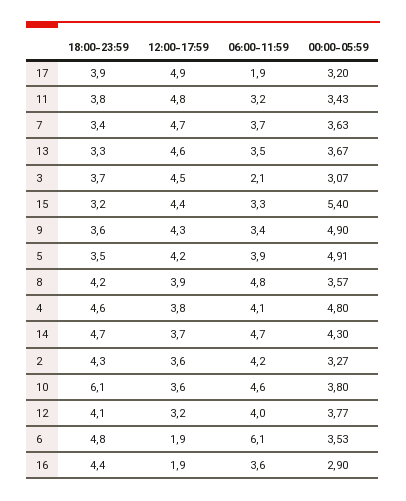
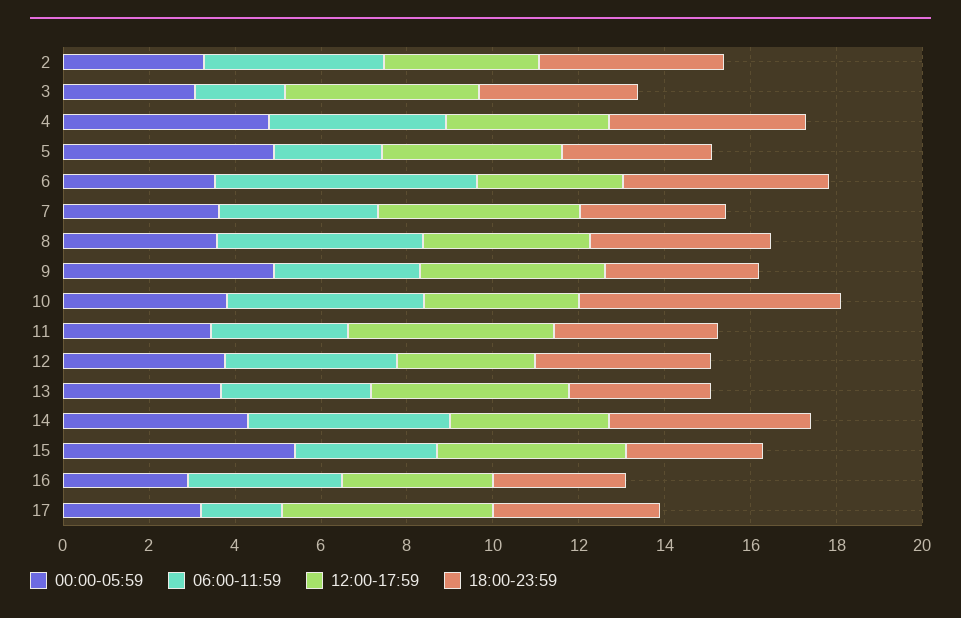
  {
    "18:00-23:59": {
      "17": 3.9,
      "11": 3.8,
      "7": 3.4,
      "13": 3.3,
      "3": 3.7,
      "15": 3.2,
      "9": 3.6,
      "5": 3.5,
      "8": 4.2,
      "4": 4.6,
      "14": 4.7,
      "2": 4.3,
      "10": 6.1,
      "12": 4.1,
      "6": 4.8,
-     "16": 4.4
+     "16": 3
    },
    "12:00-17:59": {
      "17": 4.9,
      "11": 4.8,
      "7": 4.7,
      "13": 4.6,
      "3": 4.5,
      "15": 4.4,
      "9": 4.3,
      "5": 4.2,
      "8": 3.9,
      "4": 3.8,
      "14": 3.7,
      "2": 3.6,
      "10": 3.6,
      "12": 3.2,
-     "6": 1.9,
+     "6": 3.5,
-     "16": 1.9
+     "16": 3.5
    },
    "06:00-11:59": {
      "17": 1.9,
      "11": 3.2,
      "7": 3.7,
      "13": 3.5,
      "3": 2.1,
      "15": 3.3,
      "9": 3.4,
-     "5": 3.9,
+     "5": 2.5,
      "8": 4.8,
      "4": 4.1,
      "14": 4.7,
      "2": 4.2,
      "10": 4.6,
      "12": 4,
      "6": 6.1,
      "16": 3.6
    },
    "00:00-05:59": {
      "17": 3.2,
      "11": 3.43,
      "7": 3.63,
      "13": 3.67,
      "3": 3.07,
      "15": 5.4,
      "9": 4.9,
      "5": 4.91,
      "8": 3.57,
      "4": 4.8,
      "14": 4.3,
      "2": 3.27,
      "10": 3.8,
      "12": 3.77,
      "6": 3.53,
      "16": 2.9
    }
  }

